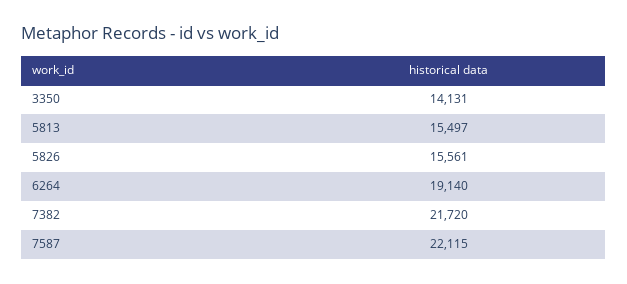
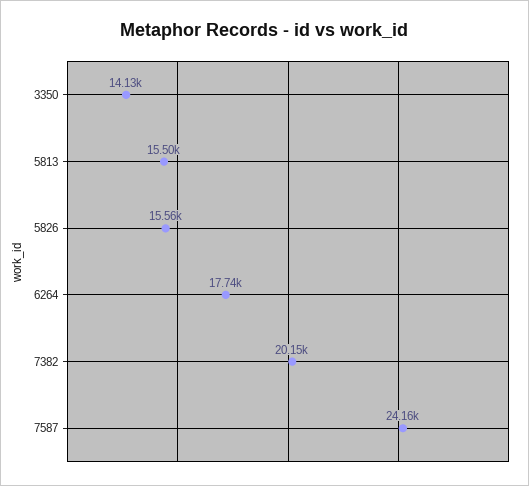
  {
    "3350": 14131,
    "5813": 15497,
    "5826": 15561,
-   "6264": 19140,
+   "6264": 17740,
-   "7382": 21720,
+   "7382": 20150,
-   "7587": 22115
+   "7587": 24160
  }

